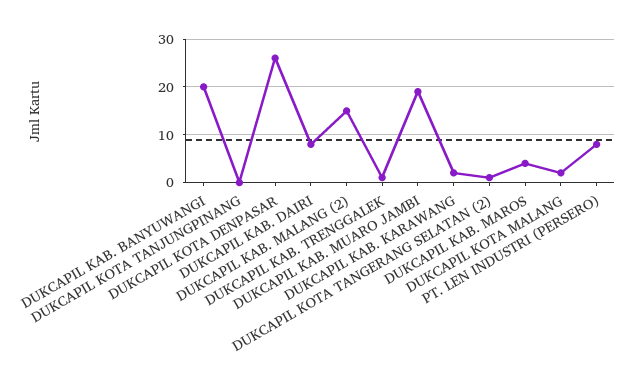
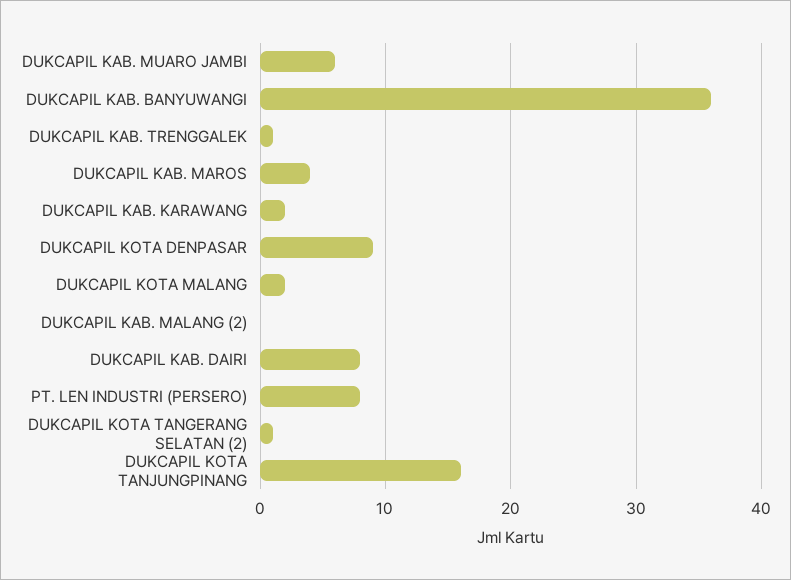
  {
-   "DUKCAPIL KAB. BANYUWANGI": 20,
+   "DUKCAPIL KAB. BANYUWANGI": 36,
-   "DUKCAPIL KOTA TANJUNGPINANG": 0,
+   "DUKCAPIL KOTA TANJUNGPINANG": 16,
-   "DUKCAPIL KOTA DENPASAR": 25,
+   "DUKCAPIL KOTA DENPASAR": 9,
    "DUKCAPIL KAB. DAIRI": 8,
-   "DUKCAPIL KAB. MALANG (2)": 15,
+   "DUKCAPIL KAB. MALANG (2)": 0,
    "DUKCAPIL KAB. TRENGGALEK": 1,
-   "DUKCAPIL KAB. MUARO JAMBI": 20,
+   "DUKCAPIL KAB. MUARO JAMBI": 6,
    "DUKCAPIL KAB. KARAWANG": 2,
    "DUKCAPIL KOTA TANGERANG SELATAN (2)": 1,
    "DUKCAPIL KAB. MAROS": 4,
    "DUKCAPIL KOTA MALANG": 2,
    "PT. LEN INDUSTRI (PERSERO)": 8
  }

